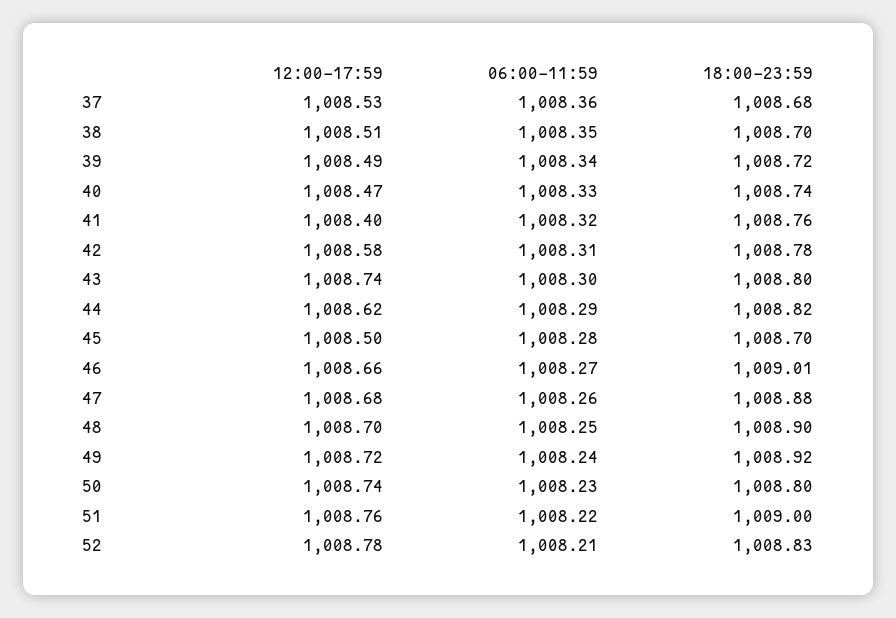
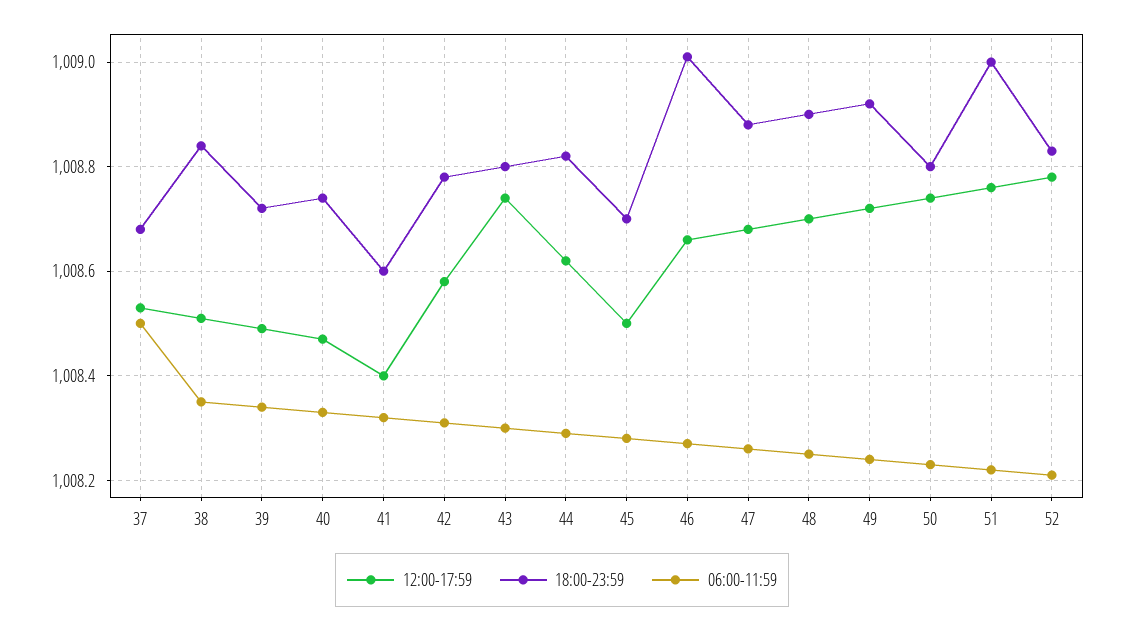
  {
    "12:00-17:59": {
      "37": 1008.53,
      "38": 1008.51,
      "39": 1008.49,
      "40": 1008.47,
      "41": 1008.4,
      "42": 1008.58,
      "43": 1008.74,
      "44": 1008.62,
      "45": 1008.5,
      "46": 1008.66,
      "47": 1008.68,
      "48": 1008.7,
      "49": 1008.72,
      "50": 1008.74,
      "51": 1008.76,
      "52": 1008.78
    },
    "06:00-11:59": {
-     "37": 1008.36,
+     "37": 1008.5,
      "38": 1008.35,
      "39": 1008.34,
      "40": 1008.33,
      "41": 1008.32,
      "42": 1008.31,
      "43": 1008.3,
      "44": 1008.29,
      "45": 1008.28,
      "46": 1008.27,
      "47": 1008.26,
      "48": 1008.25,
      "49": 1008.24,
      "50": 1008.23,
      "51": 1008.22,
      "52": 1008.21
    },
    "18:00-23:59": {
      "37": 1008.68,
-     "38": 1008.7,
+     "38": 1008.85,
      "39": 1008.72,
      "40": 1008.74,
-     "41": 1008.76,
+     "41": 1008.6,
      "42": 1008.78,
      "43": 1008.8,
      "44": 1008.82,
      "45": 1008.7,
      "46": 1009.01,
      "47": 1008.88,
      "48": 1008.9,
      "49": 1008.92,
      "50": 1008.8,
      "51": 1009,
      "52": 1008.83
    }
  }

